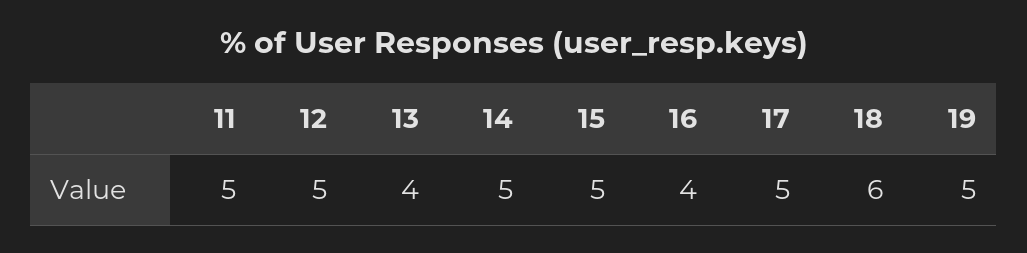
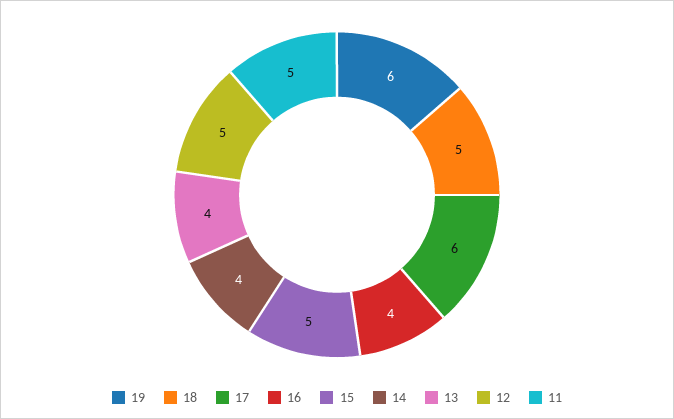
  {
    "11": 5,
    "12": 5,
    "13": 4,
-   "14": 5,
+   "14": 4,
    "15": 5,
    "16": 4,
-   "17": 5,
+   "17": 6,
-   "18": 6,
+   "18": 5,
-   "19": 5
+   "19": 6
  }

